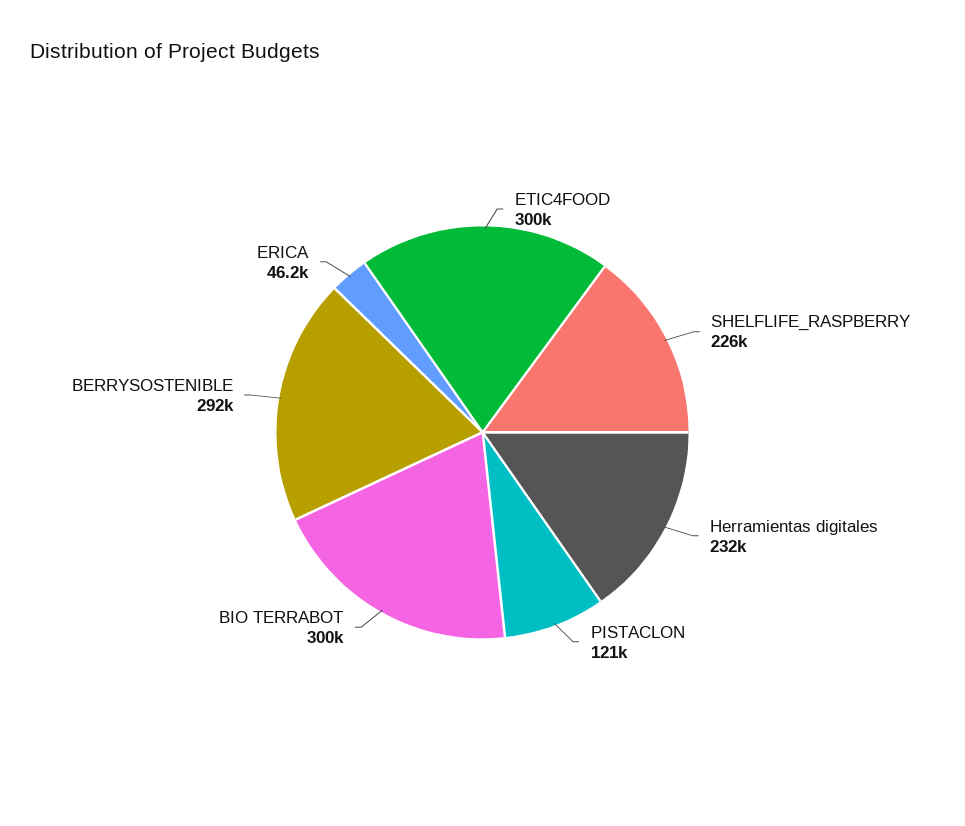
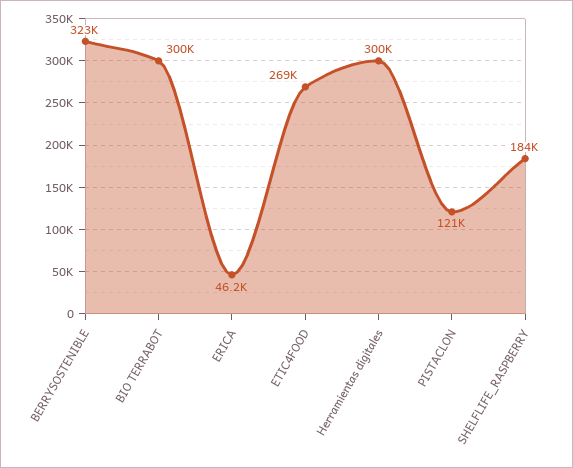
  {
-   "ETIC4FOOD": 300000,
+   "ETIC4FOOD": 269000,
-   "SHELFLIFE_RASPBERRY": 226000,
+   "SHELFLIFE_RASPBERRY": 184000,
-   "Herramientas digitales": 232000,
+   "Herramientas digitales": 300000,
    "PISTACLON": 121000,
    "BIO TERRABOT": 300000,
-   "BERRYSOSTENIBLE": 292000,
+   "BERRYSOSTENIBLE": 323000,
    "ERICA": 46200
  }

